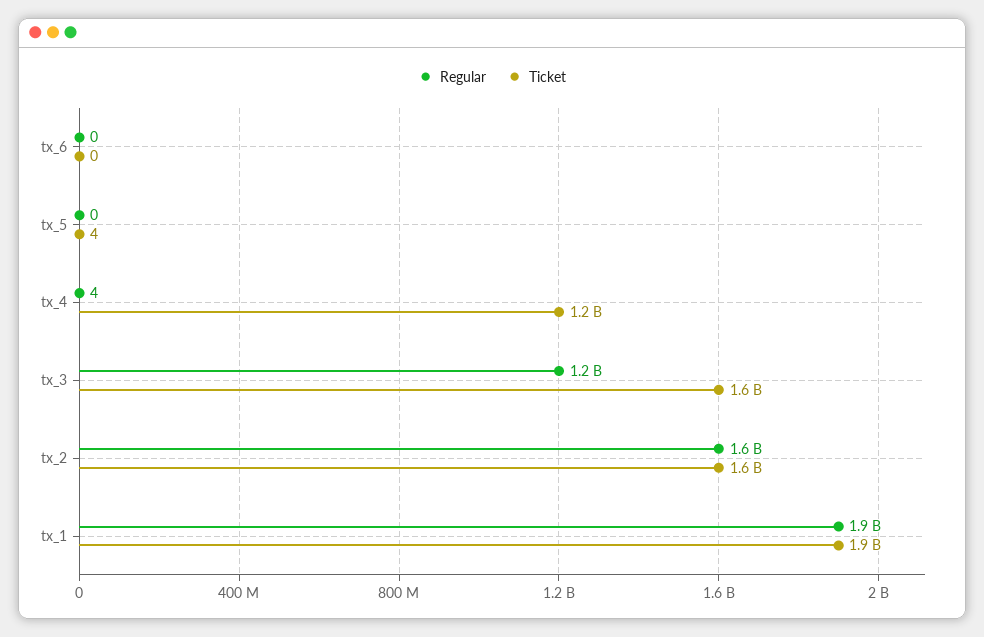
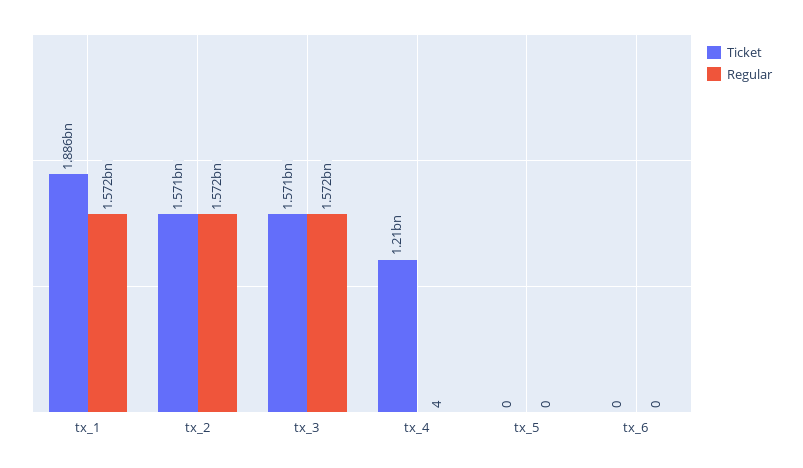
  {
    "Regular": {
      "tx_6": 0,
      "tx_5": 0,
      "tx_4": 4,
-     "tx_3": 1200000000,
+     "tx_3": 1572000000,
      "tx_2": 1572000000,
-     "tx_1": 1900000000
+     "tx_1": 1572000000
    },
    "Ticket": {
      "tx_6": 0,
-     "tx_5": 4,
+     "tx_5": 0,
      "tx_4": 1210000000,
      "tx_3": 1571000000,
      "tx_2": 1571000000,
      "tx_1": 1886000000
    }
  }

